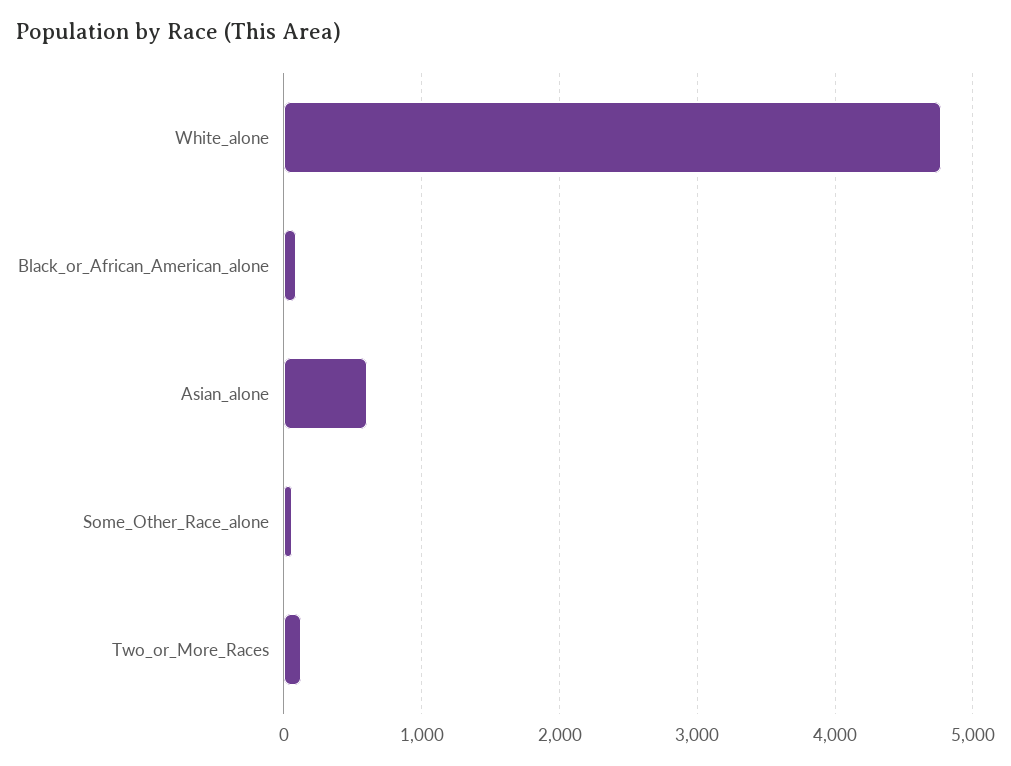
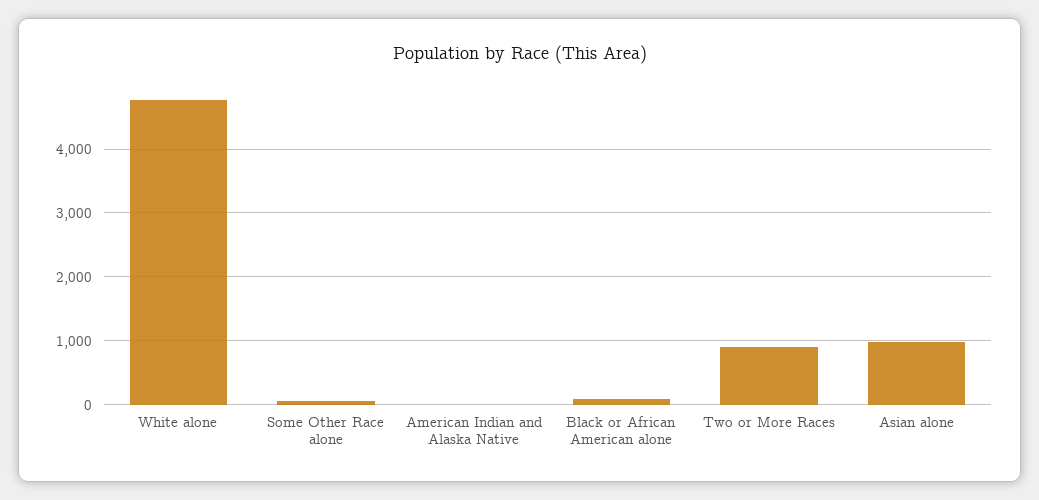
  {
    "White_alone": 4800,
    "Black_or_African_American_alone": 100,
-   "Asian_alone": 600,
+   "Asian_alone": 1000,
    "Some_Other_Race_alone": 100,
-   "Two_or_More_Races": 100
+   "Two_or_More_Races": 900,
+   "American Indian and Alaska Native": 0
  }

